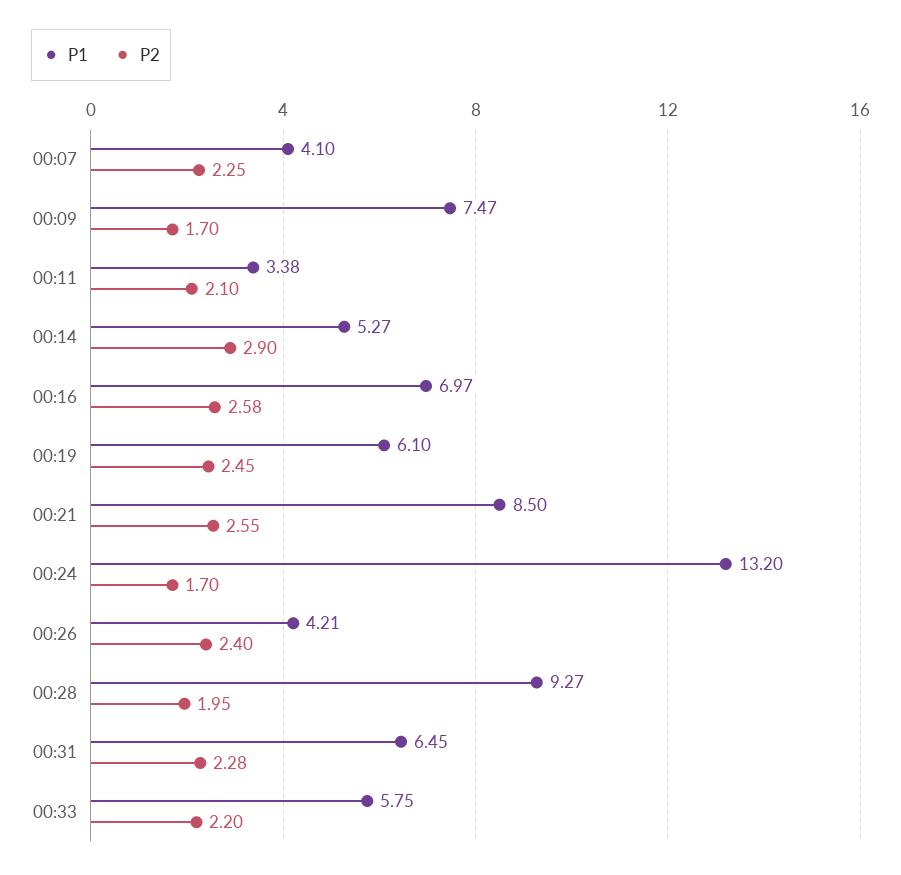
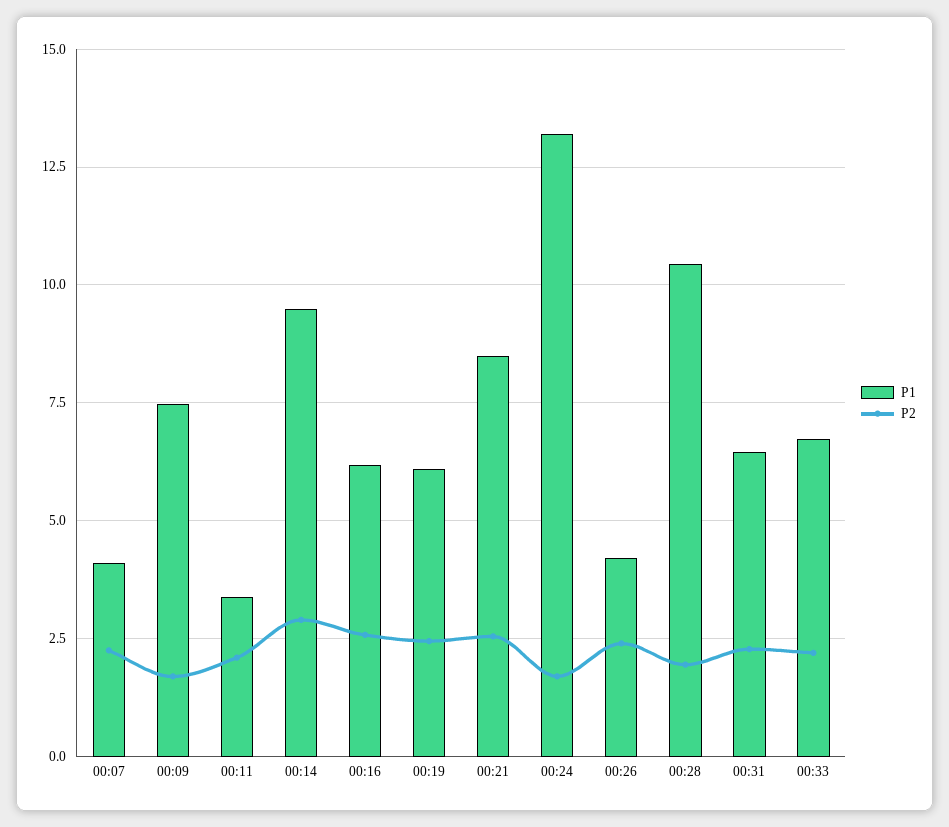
  {
    "P1": {
      "00:07": 4.1,
      "00:09": 7.47,
      "00:11": 3.38,
-     "00:14": 5.27,
+     "00:14": 9.5,
-     "00:16": 6.97,
+     "00:16": 6.25,
      "00:19": 6.1,
      "00:21": 8.5,
      "00:24": 13.2,
      "00:26": 4.21,
-     "00:28": 9.27,
+     "00:28": 10.5,
      "00:31": 6.45,
-     "00:33": 5.75
+     "00:33": 6.75
    },
    "P2": {
      "00:07": 2.25,
      "00:09": 1.7,
      "00:11": 2.1,
      "00:14": 2.9,
      "00:16": 2.58,
      "00:19": 2.45,
      "00:21": 2.55,
      "00:24": 1.7,
      "00:26": 2.4,
      "00:28": 1.95,
      "00:31": 2.28,
      "00:33": 2.2
    }
  }

